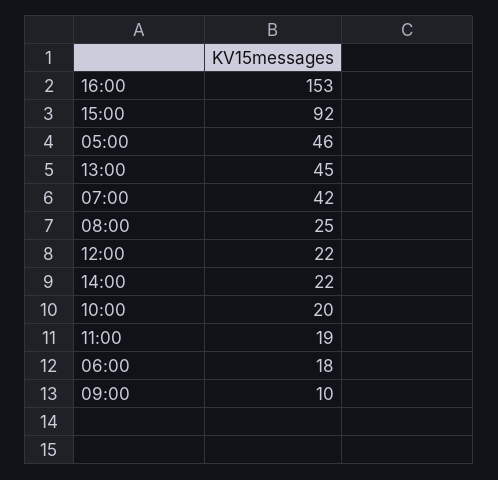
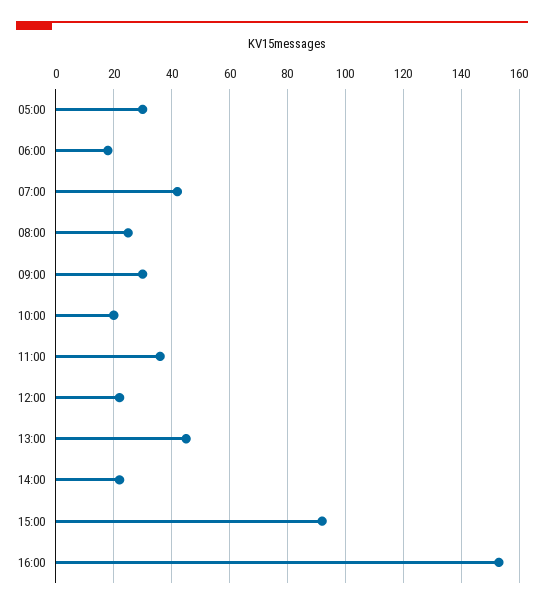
  {
    "16:00": 153,
    "15:00": 92,
-   "05:00": 46,
+   "05:00": 30,
    "13:00": 45,
    "07:00": 42,
    "08:00": 25,
    "12:00": 22,
    "14:00": 22,
    "10:00": 20,
-   "11:00": 19,
+   "11:00": 35,
    "06:00": 18,
-   "09:00": 10
+   "09:00": 30
  }

